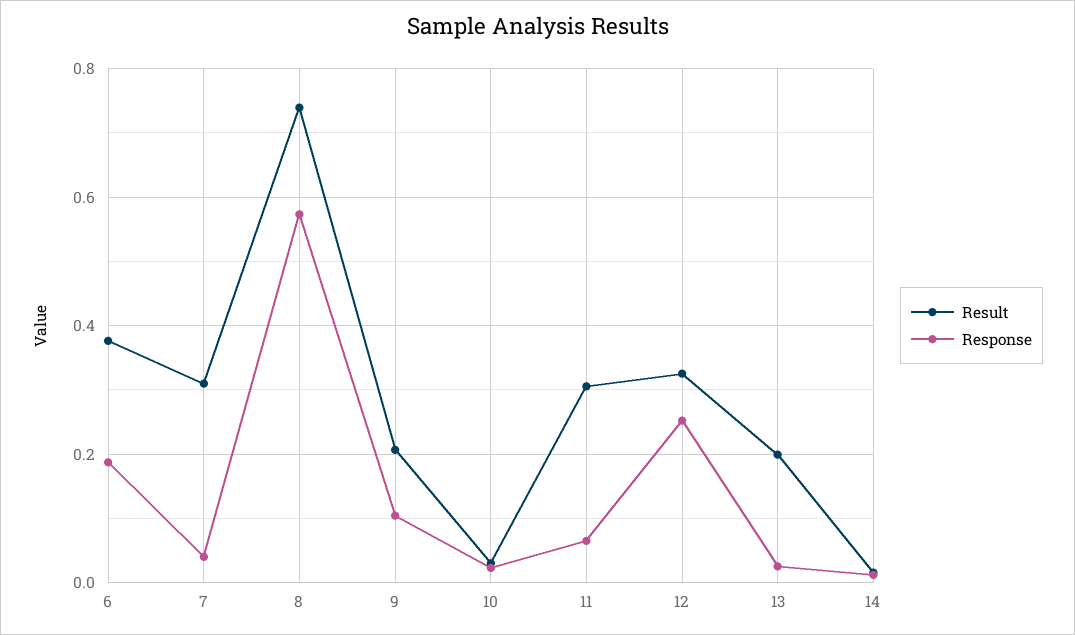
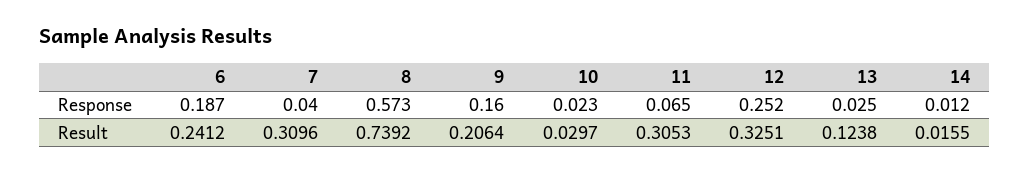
  {
    "Result": {
-     "6": 0.38,
+     "6": 0.2412,
      "7": 0.3096,
      "8": 0.7392,
      "9": 0.2064,
      "10": 0.0297,
      "11": 0.3053,
      "12": 0.3251,
-     "13": 0.2,
+     "13": 0.1238,
      "14": 0.0155
    },
    "Response": {
      "6": 0.187,
      "7": 0.04,
      "8": 0.573,
-     "9": 0.1,
+     "9": 0.16,
      "10": 0.023,
      "11": 0.065,
      "12": 0.252,
      "13": 0.025,
      "14": 0.012
    }
  }

